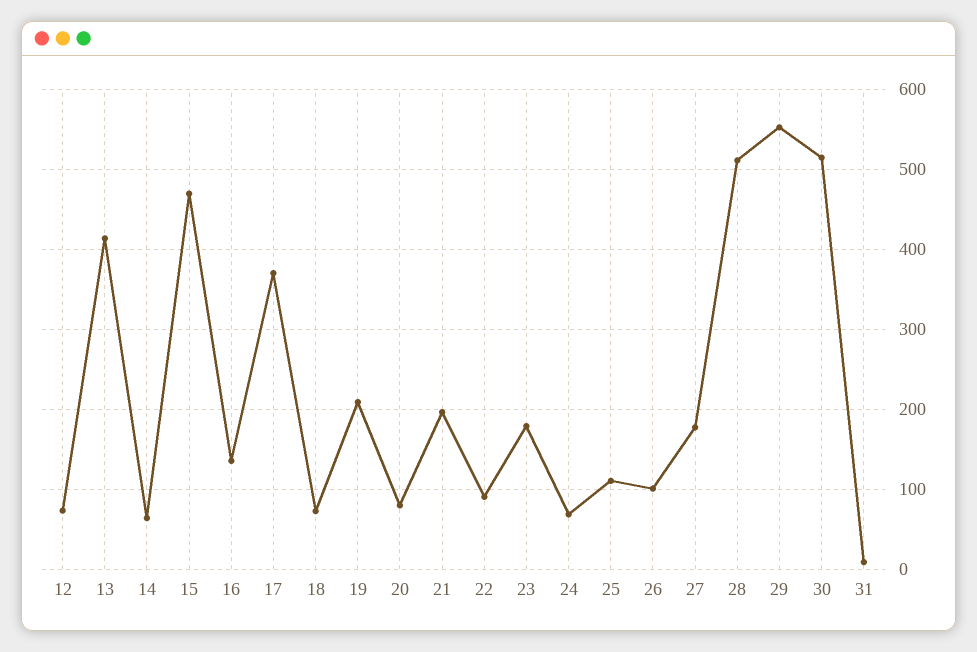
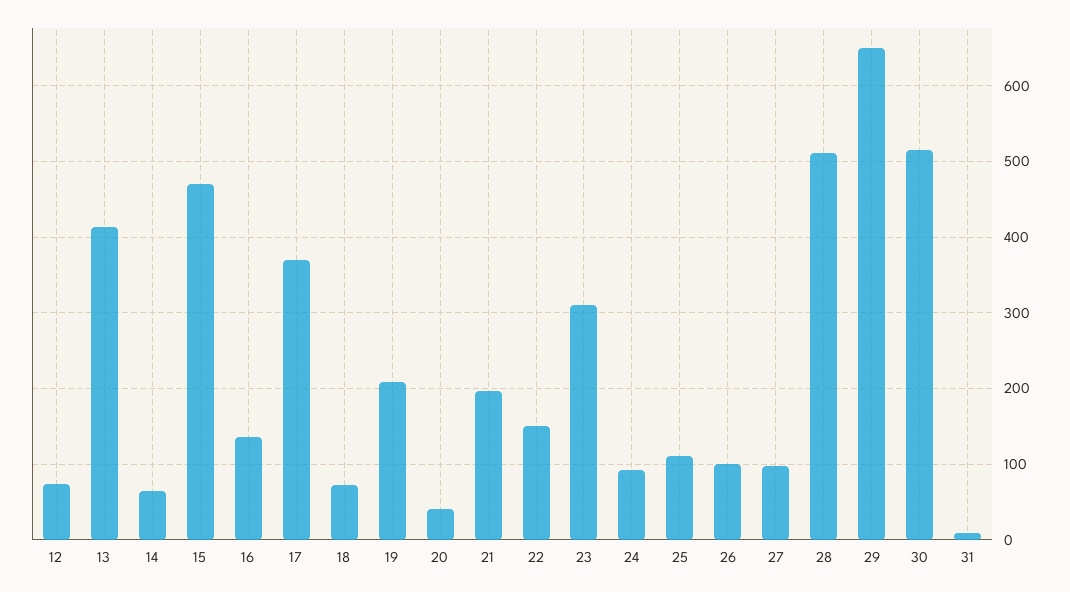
  {
    "12": 70,
    "13": 410,
    "14": 60,
    "15": 470,
    "16": 140,
    "17": 370,
    "18": 70,
    "19": 210,
-   "20": 80,
+   "20": 40,
    "21": 200,
-   "22": 90,
+   "22": 150,
-   "23": 180,
+   "23": 310,
-   "24": 70,
+   "24": 90,
    "25": 110,
    "26": 100,
-   "27": 180,
+   "27": 100,
    "28": 510,
-   "29": 550,
+   "29": 650,
    "30": 510,
    "31": 10
  }

